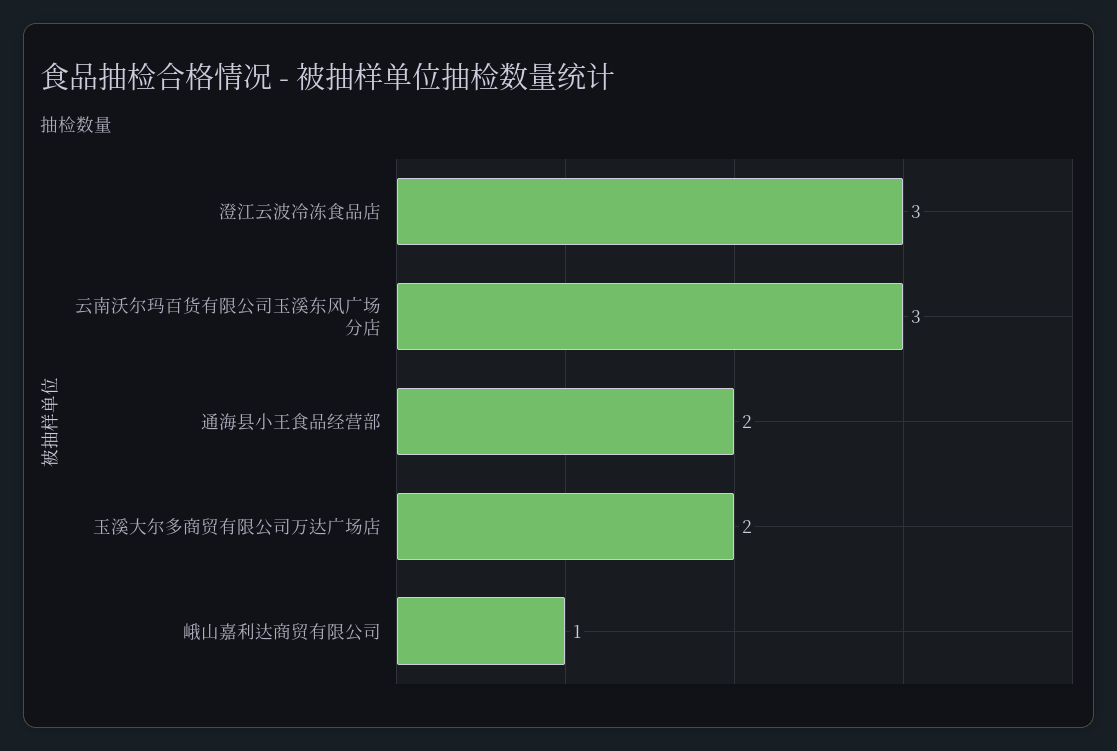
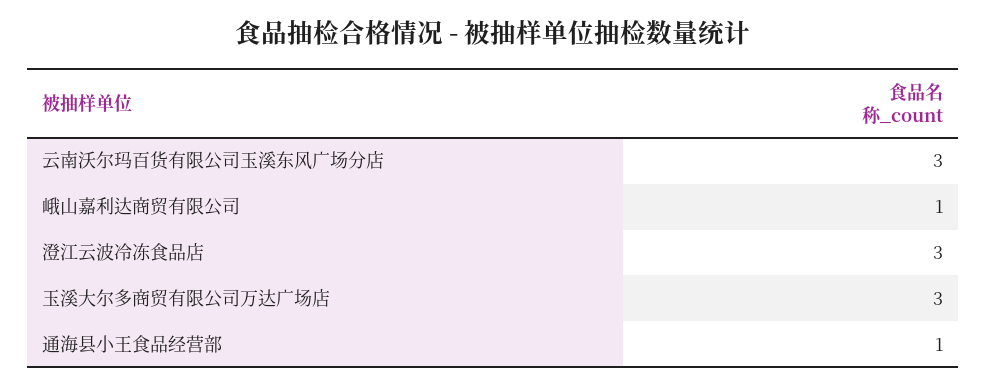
  {
    "澄江云波冷冻食品店": 3,
    "云南沃尔玛百货有限公司玉溪东风广场分店": 3,
-   "通海县小王食品经营部": 2,
+   "通海县小王食品经营部": 1,
-   "玉溪大尔多商贸有限公司万达广场店": 2,
+   "玉溪大尔多商贸有限公司万达广场店": 3,
    "峨山嘉利达商贸有限公司": 1
  }

